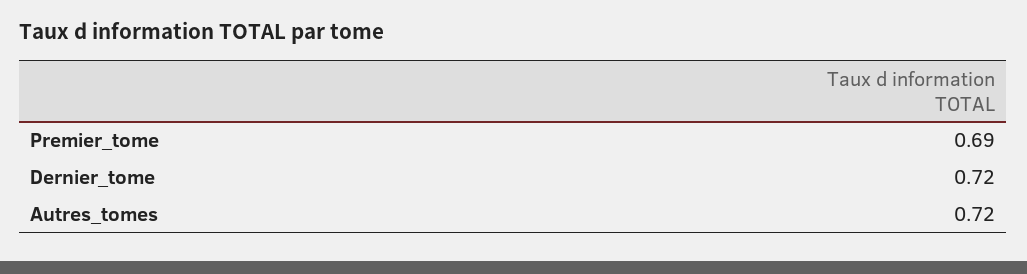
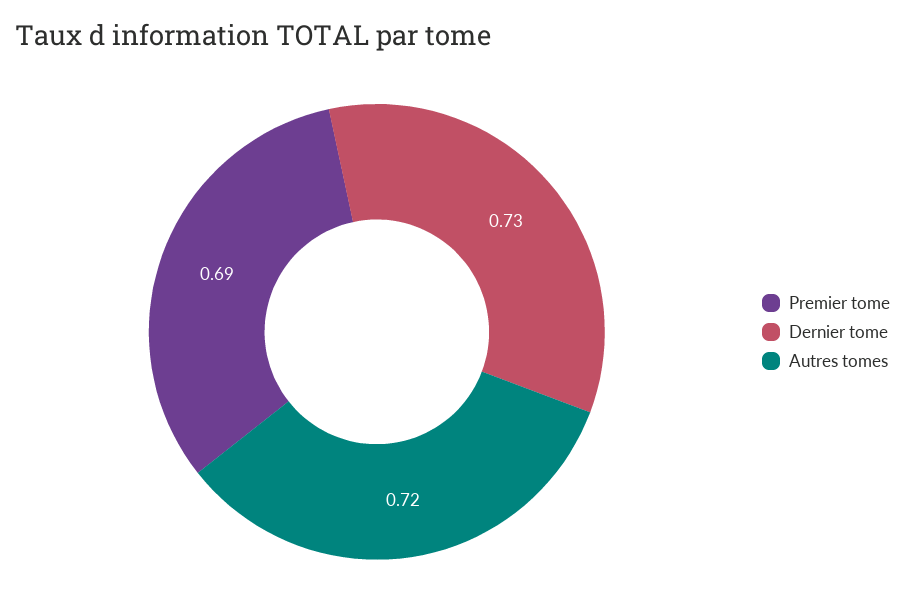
  {
    "Premier_tome": 0.69,
-   "Dernier_tome": 0.72,
+   "Dernier_tome": 0.73,
    "Autres_tomes": 0.72
  }

